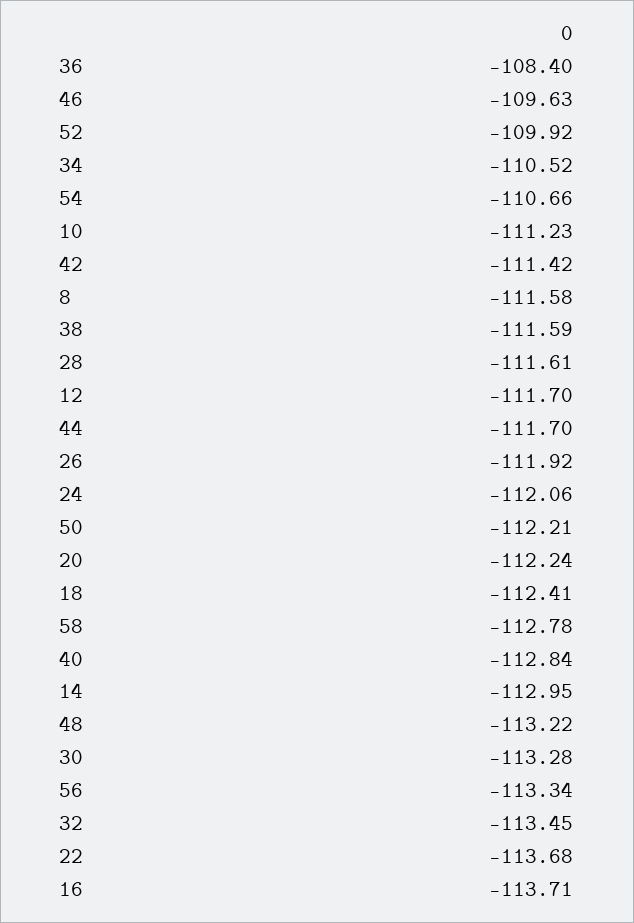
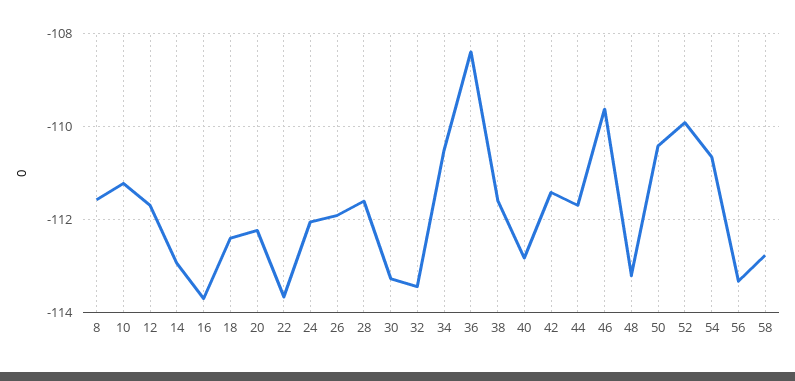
  {
    "36": -108.4,
    "46": -109.63,
    "52": -109.92,
    "34": -110.52,
    "54": -110.66,
    "10": -111.23,
    "42": -111.42,
    "8": -111.58,
    "38": -111.59,
    "28": -111.61,
    "12": -111.7,
    "44": -111.7,
    "26": -111.92,
    "24": -112.06,
-   "50": -112.21,
+   "50": -110.4,
    "20": -112.24,
    "18": -112.41,
    "58": -112.78,
    "40": -112.84,
    "14": -112.95,
    "48": -113.22,
    "30": -113.28,
    "56": -113.34,
    "32": -113.45,
    "22": -113.68,
    "16": -113.71
  }

